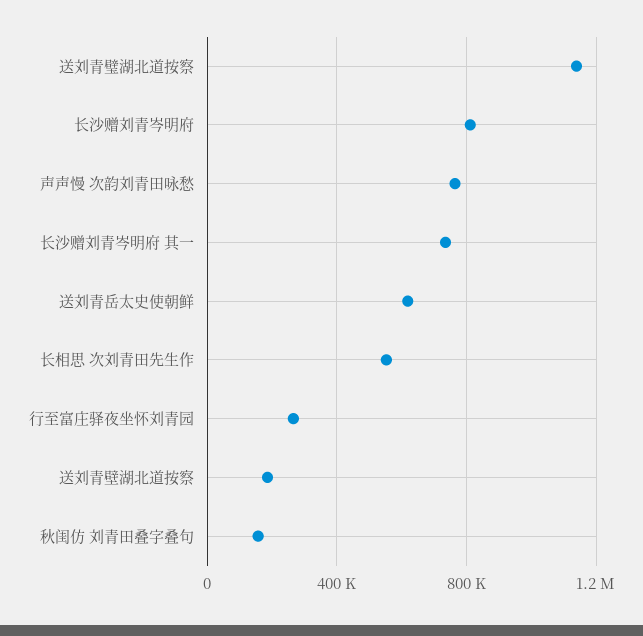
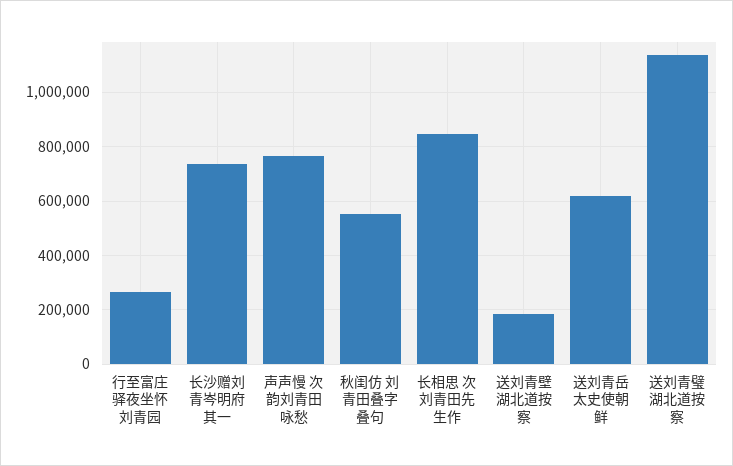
  {
    "送刘青璧湖北道按察": 1150000,
-   "长沙赠刘青岑明府": 800000,
    "声声慢 次韵刘青田咏愁": 775000,
    "长沙赠刘青岑明府 其一": 725000,
    "送刘青岳太史使朝鲜": 625000,
-   "长相思 次刘青田先生作": 550000,
+   "长相思 次刘青田先生作": 850000,
    "行至富庄驿夜坐怀刘青园": 275000,
    "送刘青壁湖北道按察": 175000,
-   "秋闺仿 刘青田叠字叠句": 150000
+   "秋闺仿 刘青田叠字叠句": 550000
  }

